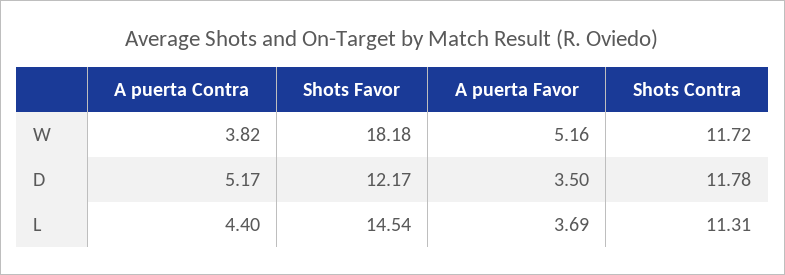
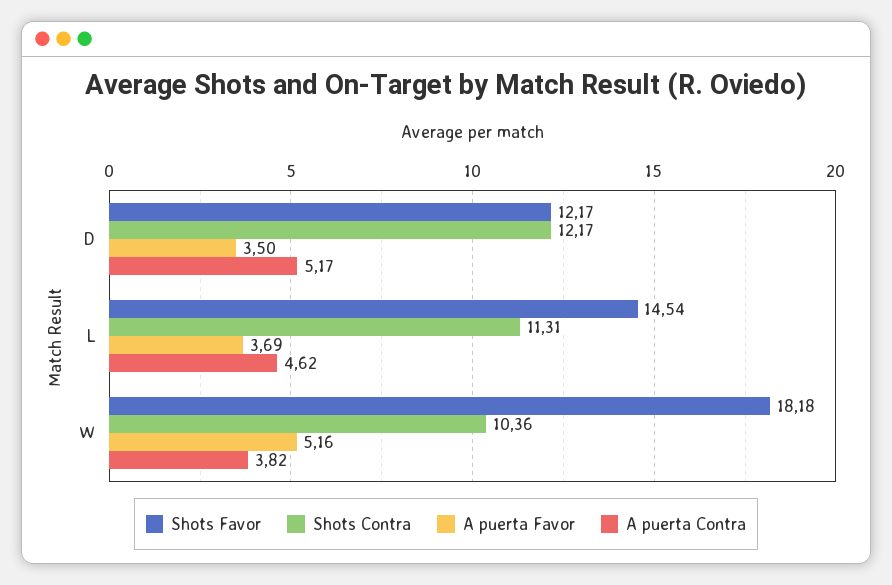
  {
    "A puerta Contra": {
      "W": 3.82,
      "D": 5.17,
-     "L": 4.4
+     "L": 4.62
    },
    "Shots Favor": {
      "W": 18.18,
      "D": 12.17,
      "L": 14.54
    },
    "A puerta Favor": {
      "W": 5.16,
      "D": 3.5,
      "L": 3.69
    },
    "Shots Contra": {
-     "W": 11.72,
+     "W": 10.36,
-     "D": 11.78,
+     "D": 12.17,
      "L": 11.31
    }
  }

